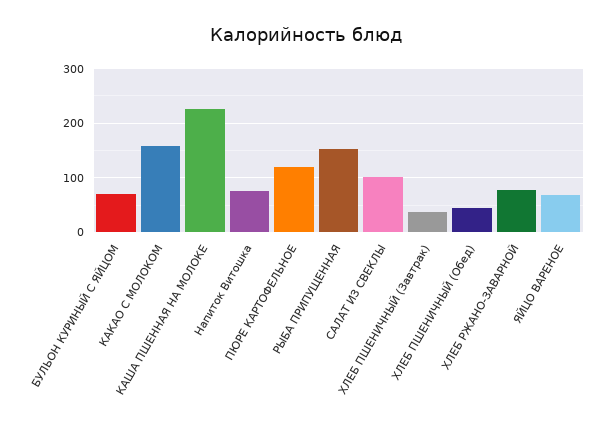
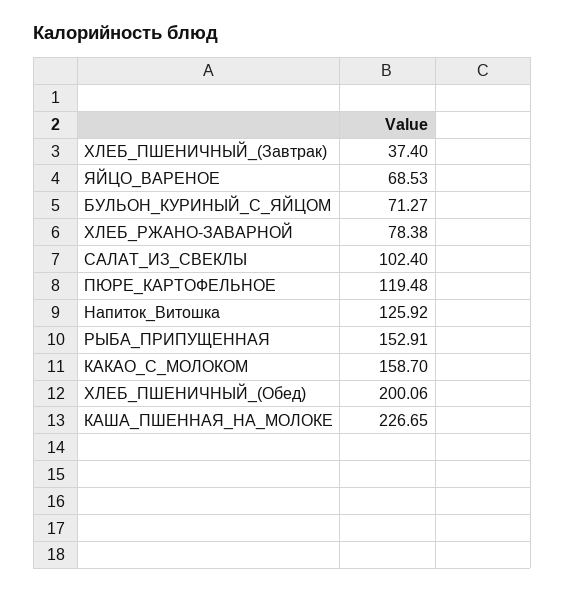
  {
    "БУЛЬОН КУРИНЫЙ С ЯЙЦОМ": 71.27,
    "КАКАО С МОЛОКОМ": 158.7,
    "КАША ПШЕННАЯ НА МОЛОКЕ": 226.65,
-   "Напиток Витошка": 80,
+   "Напиток Витошка": 125.92,
    "ПЮРЕ КАРТОФЕЛЬНОЕ": 119.48,
    "РЫБА ПРИПУЩЕННАЯ": 152.91,
    "САЛАТ ИЗ СВЕКЛЫ": 102.4,
    "ХЛЕБ ПШЕНИЧНЫЙ (Завтрак)": 37.4,
-   "ХЛЕБ ПШЕНИЧНЫЙ (Обед)": 40,
+   "ХЛЕБ ПШЕНИЧНЫЙ (Обед)": 200.06,
    "ХЛЕБ РЖАНО-ЗАВАРНОЙ": 78.38,
    "ЯЙЦО ВАРЕНОЕ": 68.53
  }

